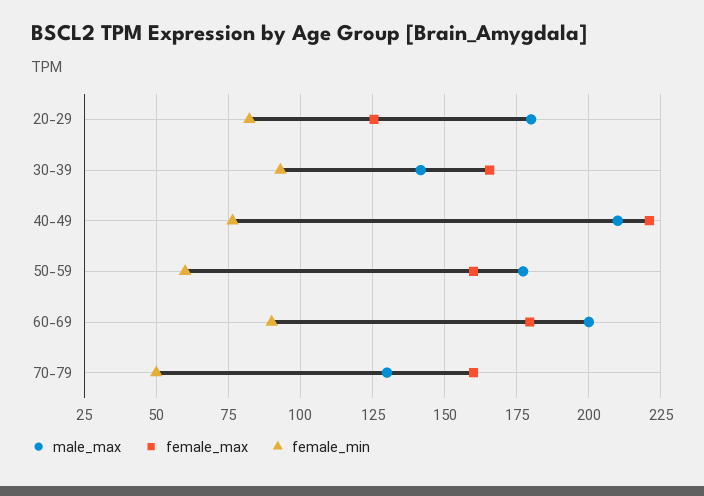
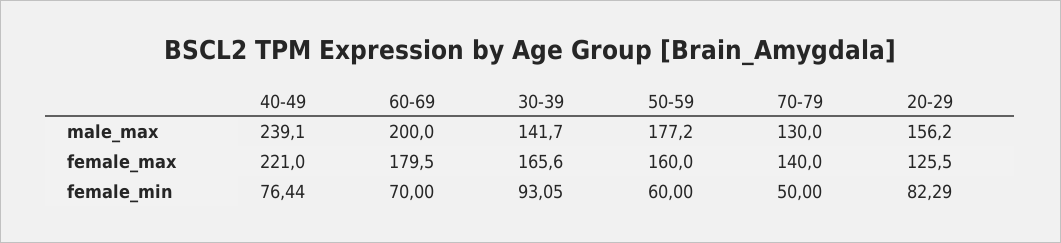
  {
    "male_max": {
-     "20-29": 180,
+     "20-29": 156.2,
      "30-39": 141.7,
-     "40-49": 210,
+     "40-49": 239.1,
      "50-59": 177.2,
      "60-69": 200,
      "70-79": 130
    },
    "female_max": {
      "20-29": 125.5,
      "30-39": 165.6,
      "40-49": 221,
      "50-59": 160,
      "60-69": 179.5,
-     "70-79": 160
+     "70-79": 140
    },
    "female_min": {
      "20-29": 82.29,
      "30-39": 93.05,
      "40-49": 76.44,
      "50-59": 60,
-     "60-69": 90,
+     "60-69": 70,
      "70-79": 50
    }
  }

